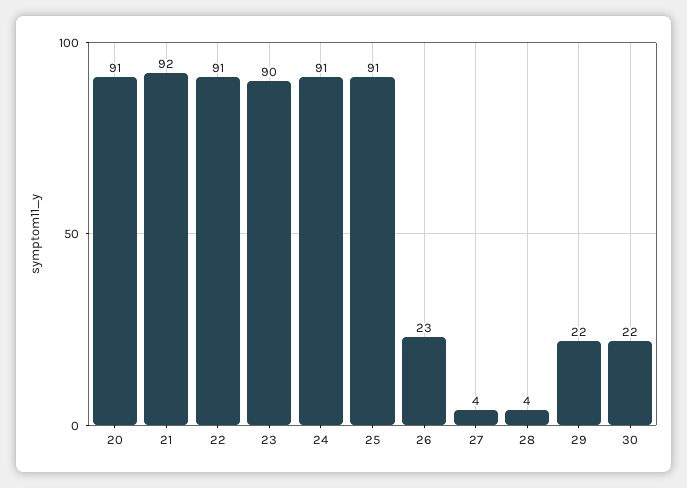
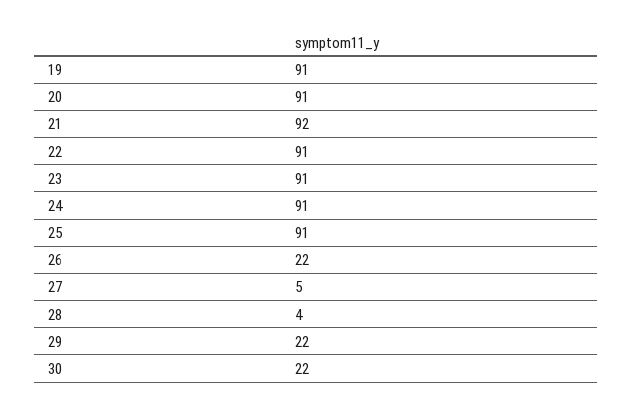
  {
    "20": 91,
    "21": 92,
    "22": 91,
-   "23": 90,
+   "23": 91,
    "24": 91,
    "25": 91,
-   "26": 23,
+   "26": 22,
-   "27": 4,
+   "27": 5,
    "28": 4,
    "29": 22,
-   "30": 22
+   "30": 22,
+   "19": 91
  }

